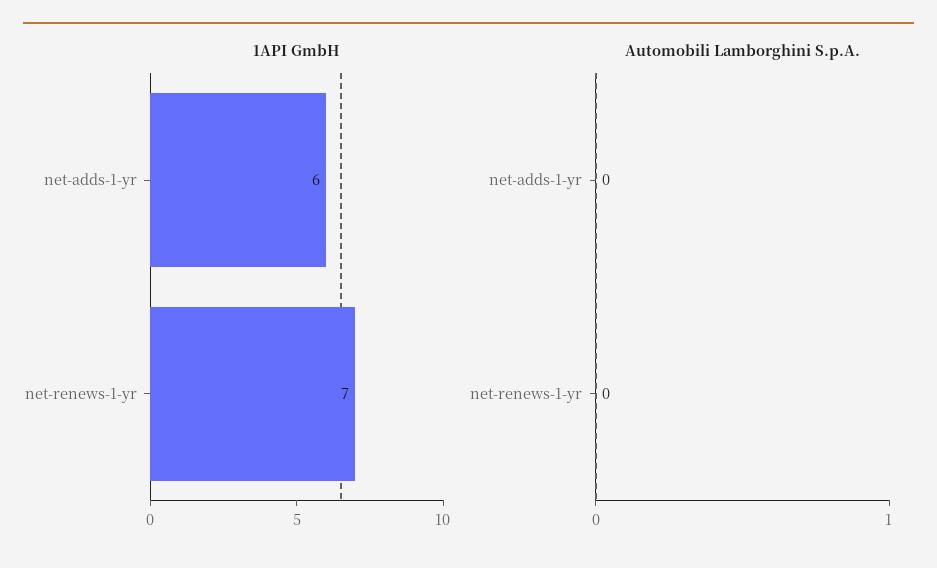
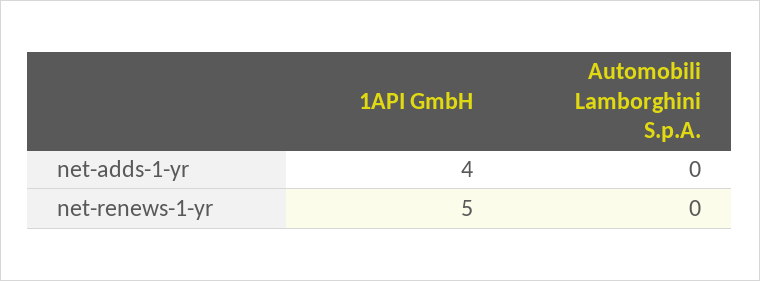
  {
    "1API GmbH": {
-     "net-adds-1-yr": 6,
+     "net-adds-1-yr": 4,
-     "net-renews-1-yr": 7
+     "net-renews-1-yr": 5
    },
    "Automobili Lamborghini S.p.A.": {
      "net-adds-1-yr": 0,
      "net-renews-1-yr": 0
    }
  }

